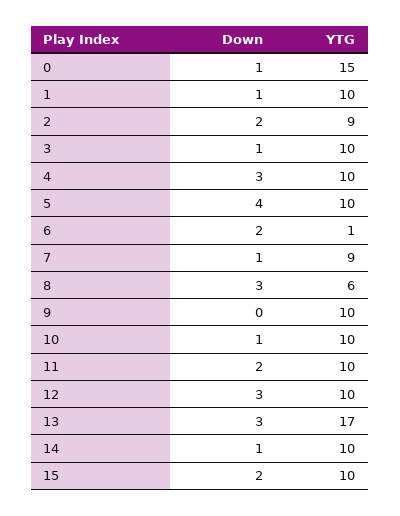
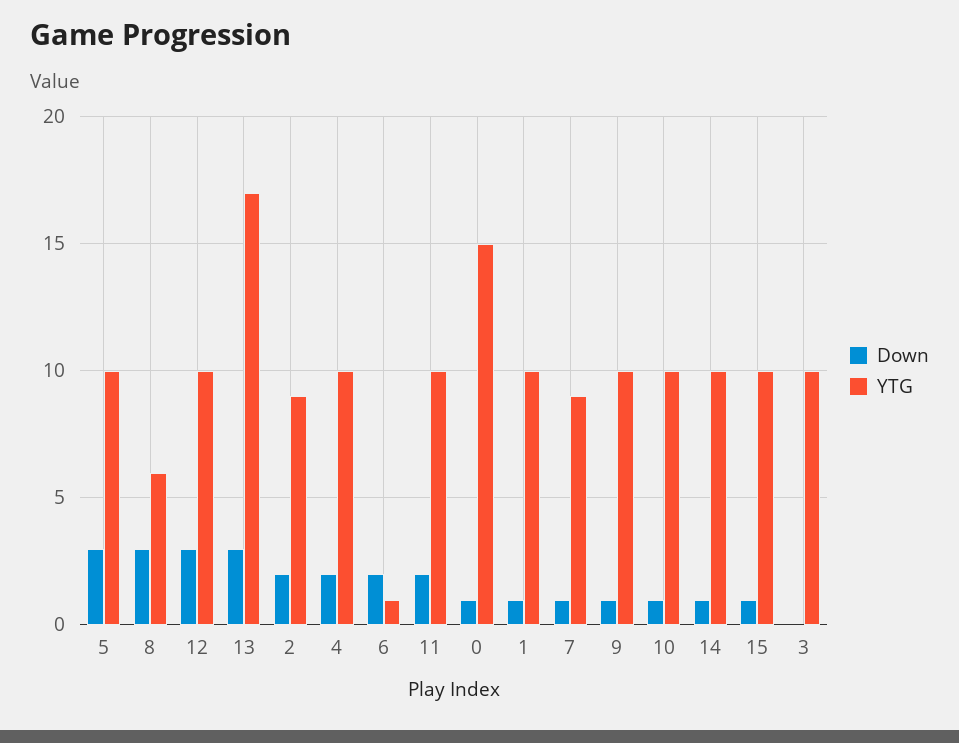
  {
    "Down": {
      "0": 1,
      "1": 1,
      "2": 2,
-     "3": 1,
+     "3": 0,
-     "4": 3,
+     "4": 2,
-     "5": 4,
+     "5": 3,
      "6": 2,
      "7": 1,
      "8": 3,
-     "9": 0,
+     "9": 1,
      "10": 1,
      "11": 2,
      "12": 3,
      "13": 3,
      "14": 1,
-     "15": 2
+     "15": 1
    },
    "YTG": {
      "0": 15,
      "1": 10,
      "2": 9,
      "3": 10,
      "4": 10,
      "5": 10,
      "6": 1,
      "7": 9,
      "8": 6,
      "9": 10,
      "10": 10,
      "11": 10,
      "12": 10,
      "13": 17,
      "14": 10,
      "15": 10
    }
  }

